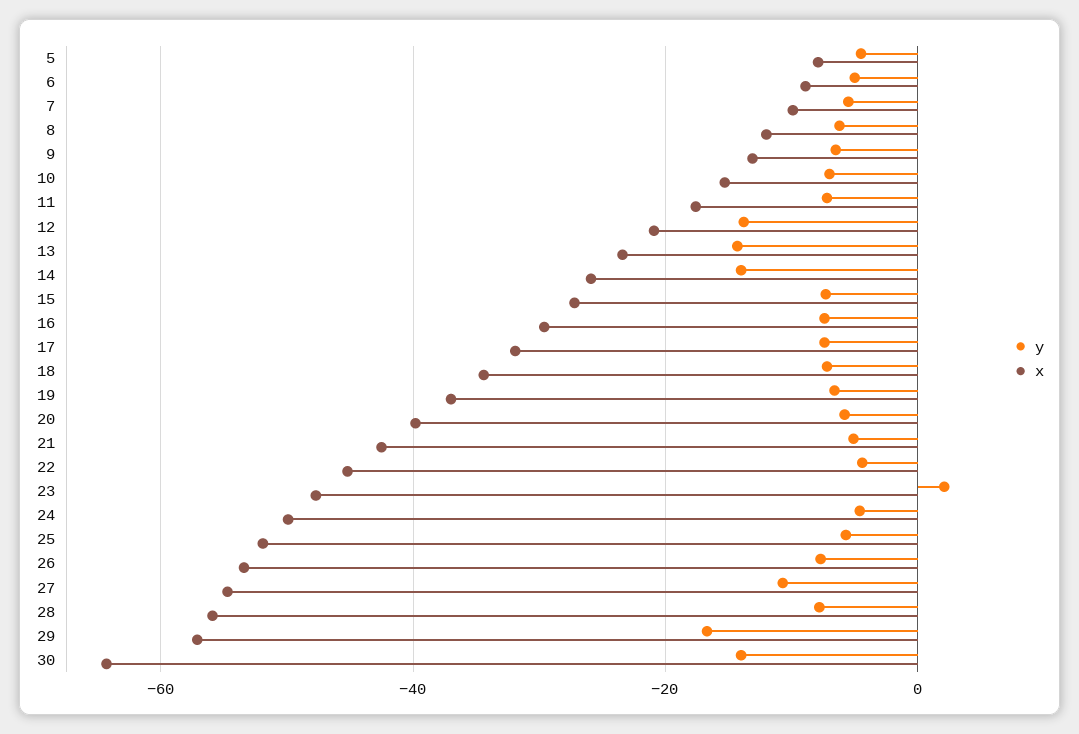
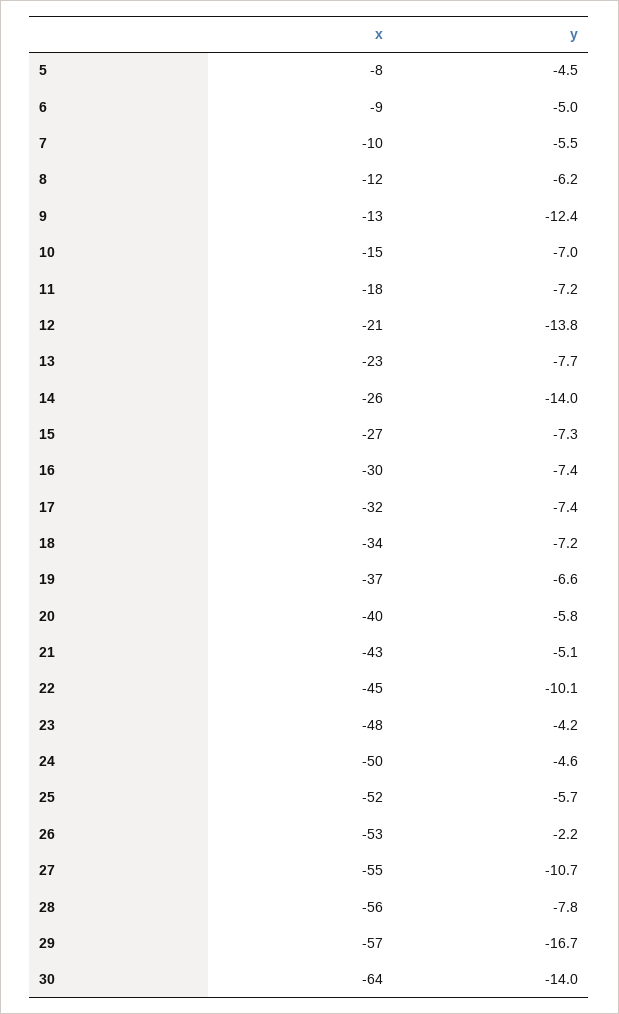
  {
    "y": {
      "5": -4.5,
      "6": -5,
      "7": -5.5,
      "8": -6.2,
-     "9": -6,
+     "9": -12.4,
      "10": -7,
      "11": -7.2,
      "12": -13.8,
-     "13": -14,
+     "13": -7.7,
      "14": -14,
      "15": -7.3,
      "16": -7.4,
      "17": -7.4,
      "18": -7.2,
      "19": -6.6,
      "20": -5.8,
      "21": -5.1,
-     "22": -4,
+     "22": -10.1,
-     "23": 2,
+     "23": -4.2,
      "24": -4.6,
      "25": -5.7,
-     "26": -8,
+     "26": -2.2,
      "27": -10.7,
      "28": -7.8,
      "29": -16.7,
      "30": -14
    },
    "x": {
      "5": -8,
      "6": -9,
      "7": -10,
      "8": -12,
      "9": -13,
      "10": -15,
      "11": -18,
      "12": -21,
      "13": -23,
      "14": -26,
      "15": -27,
      "16": -30,
      "17": -32,
      "18": -34,
      "19": -37,
      "20": -40,
      "21": -43,
      "22": -45,
      "23": -48,
      "24": -50,
      "25": -52,
      "26": -53,
      "27": -55,
      "28": -56,
      "29": -57,
      "30": -64
    }
  }

